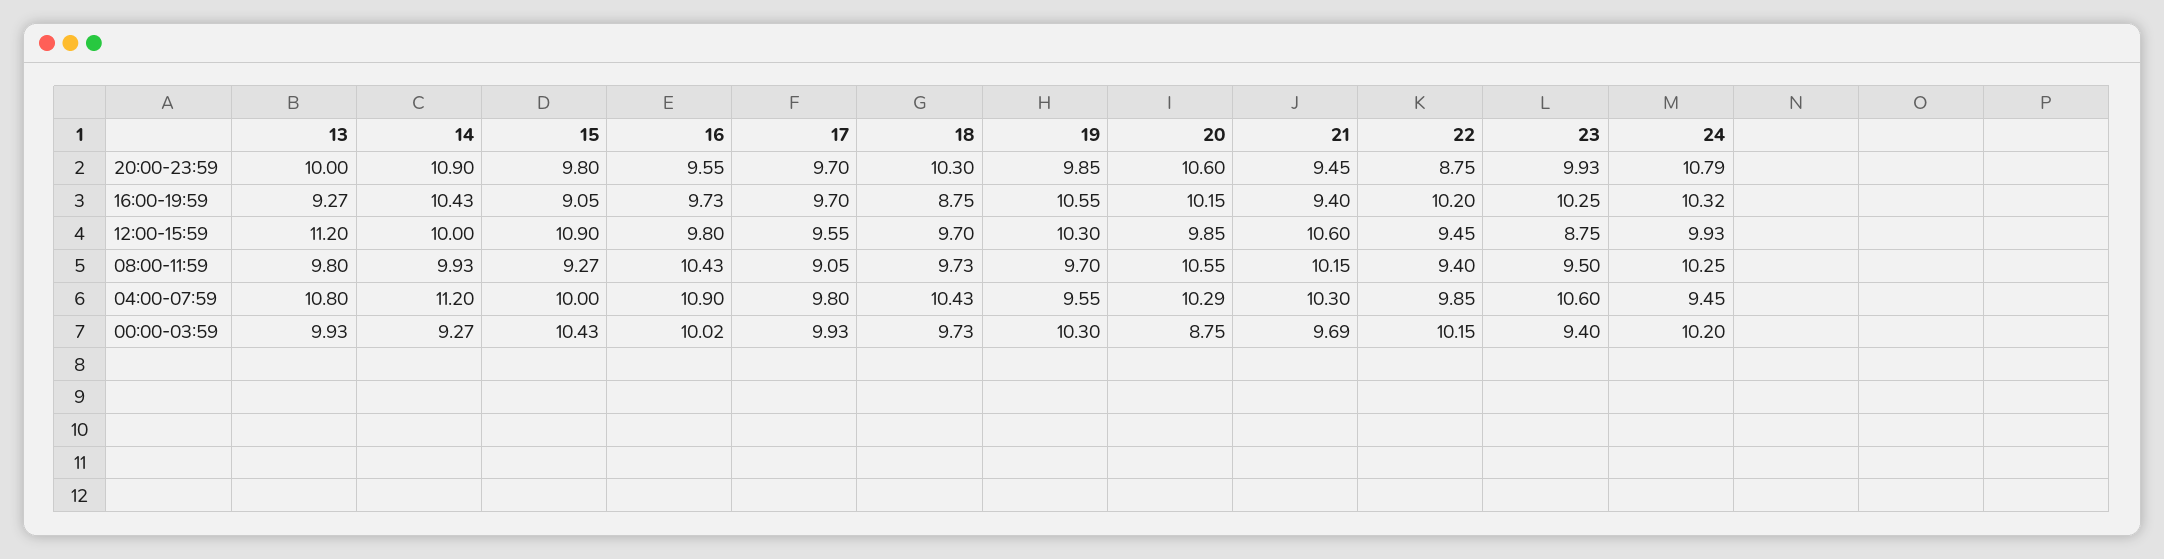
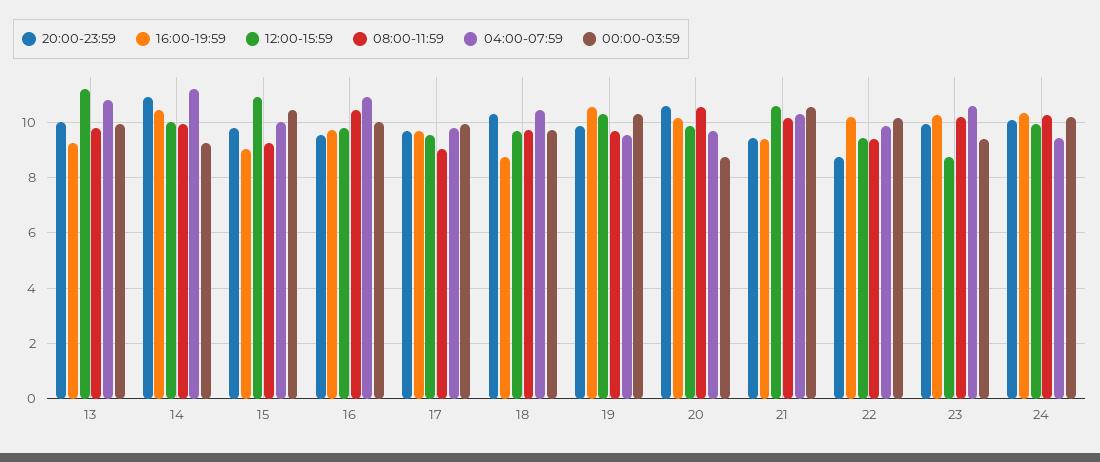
  {
    "20:00-23:59": {
      "13": 10,
      "14": 10.9,
      "15": 9.8,
      "16": 9.55,
      "17": 9.7,
      "18": 10.3,
      "19": 9.85,
      "20": 10.6,
      "21": 9.45,
      "22": 8.75,
      "23": 9.93,
-     "24": 10.79
+     "24": 10
    },
    "16:00-19:59": {
      "13": 9.27,
      "14": 10.43,
      "15": 9.05,
      "16": 9.73,
      "17": 9.7,
      "18": 8.75,
      "19": 10.55,
      "20": 10.15,
      "21": 9.4,
      "22": 10.2,
      "23": 10.25,
      "24": 10.32
    },
    "12:00-15:59": {
      "13": 11.2,
      "14": 10,
      "15": 10.9,
      "16": 9.8,
      "17": 9.55,
      "18": 9.7,
      "19": 10.3,
      "20": 9.85,
      "21": 10.6,
      "22": 9.45,
      "23": 8.75,
      "24": 9.93
    },
    "08:00-11:59": {
      "13": 9.8,
      "14": 9.93,
      "15": 9.27,
      "16": 10.43,
      "17": 9.05,
      "18": 9.73,
      "19": 9.7,
      "20": 10.55,
      "21": 10.15,
      "22": 9.4,
-     "23": 9.5,
+     "23": 10.25,
      "24": 10.25
    },
    "04:00-07:59": {
      "13": 10.8,
      "14": 11.2,
      "15": 10,
      "16": 10.9,
      "17": 9.8,
      "18": 10.43,
      "19": 9.55,
-     "20": 10.29,
+     "20": 9.75,
      "21": 10.3,
      "22": 9.85,
      "23": 10.6,
      "24": 9.45
    },
    "00:00-03:59": {
      "13": 9.93,
      "14": 9.27,
      "15": 10.43,
      "16": 10.02,
      "17": 9.93,
      "18": 9.73,
      "19": 10.3,
      "20": 8.75,
-     "21": 9.69,
+     "21": 10.5,
      "22": 10.15,
      "23": 9.4,
      "24": 10.2
    }
  }

